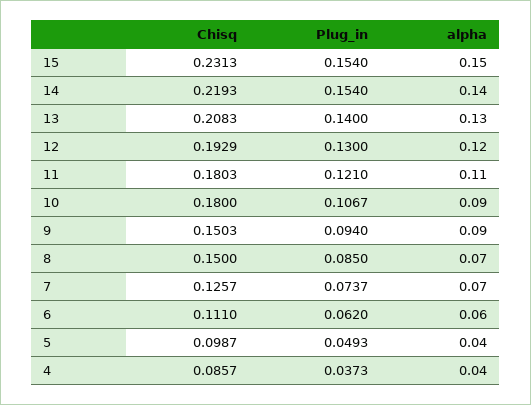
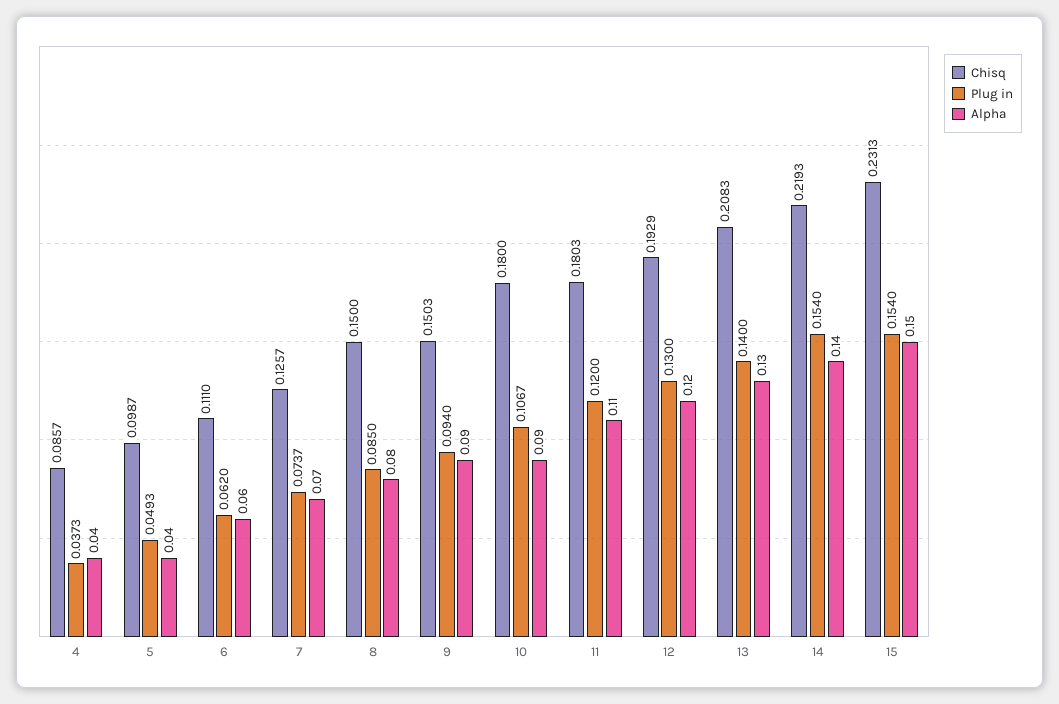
  {
    "Chisq": {
      "15": 0.2313,
      "14": 0.2193,
      "13": 0.2083,
      "12": 0.1929,
      "11": 0.1803,
      "10": 0.18,
      "9": 0.1503,
      "8": 0.15,
      "7": 0.1257,
      "6": 0.111,
      "5": 0.0987,
      "4": 0.0857
    },
    "Plug_in": {
      "15": 0.154,
      "14": 0.154,
      "13": 0.14,
      "12": 0.13,
-     "11": 0.121,
+     "11": 0.12,
      "10": 0.1067,
      "9": 0.094,
      "8": 0.085,
      "7": 0.0737,
      "6": 0.062,
      "5": 0.0493,
      "4": 0.0373
    },
    "alpha": {
      "15": 0.15,
      "14": 0.14,
      "13": 0.13,
      "12": 0.12,
      "11": 0.11,
      "10": 0.09,
      "9": 0.09,
-     "8": 0.07,
+     "8": 0.08,
      "7": 0.07,
      "6": 0.06,
      "5": 0.04,
      "4": 0.04
    }
  }

